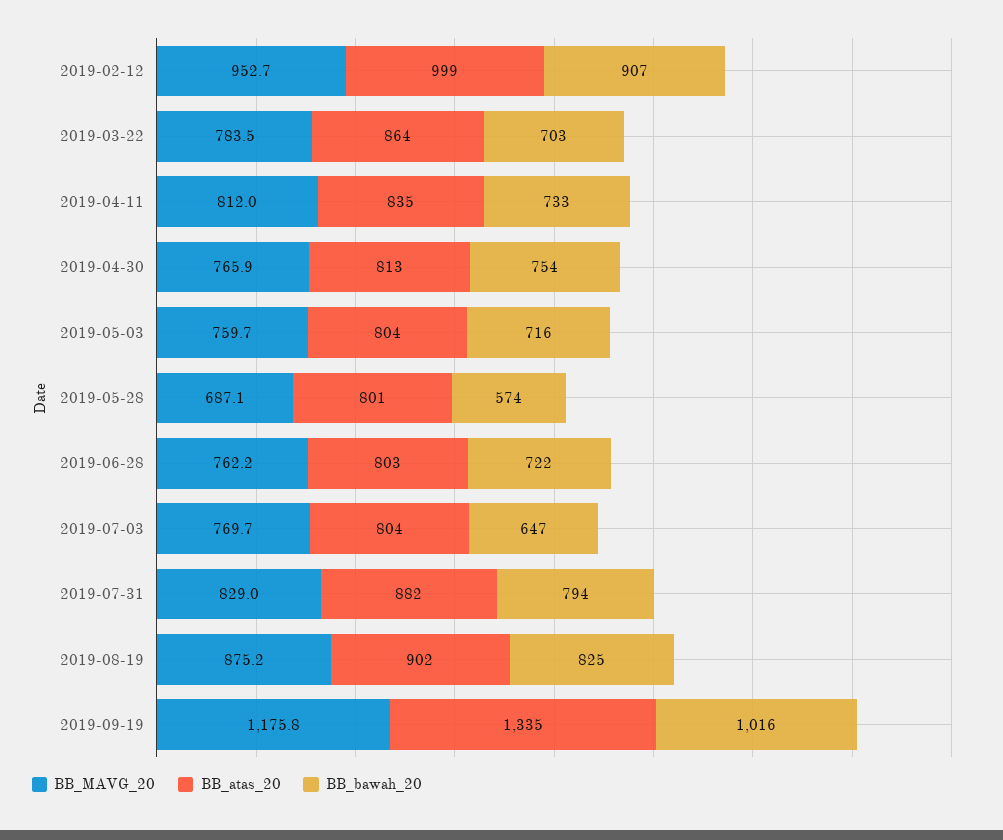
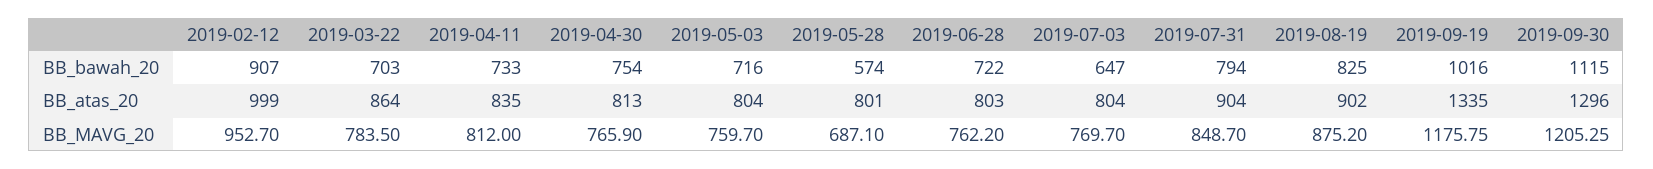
  {
    "BB_MAVG_20": {
      "2019-02-12": 952.7,
      "2019-03-22": 783.5,
      "2019-04-11": 812,
      "2019-04-30": 765.9,
      "2019-05-03": 759.7,
      "2019-05-28": 687.1,
      "2019-06-28": 762.2,
      "2019-07-03": 769.7,
-     "2019-07-31": 829,
+     "2019-07-31": 848.7,
      "2019-08-19": 875.2,
-     "2019-09-19": 1175.75
+     "2019-09-19": 1175.75,
+     "2019-09-30": 1205.25
    },
    "BB_atas_20": {
      "2019-02-12": 999,
      "2019-03-22": 864,
      "2019-04-11": 835,
      "2019-04-30": 813,
      "2019-05-03": 804,
      "2019-05-28": 801,
      "2019-06-28": 803,
      "2019-07-03": 804,
-     "2019-07-31": 882,
+     "2019-07-31": 904,
      "2019-08-19": 902,
-     "2019-09-19": 1335
+     "2019-09-19": 1335,
+     "2019-09-30": 1296
    },
    "BB_bawah_20": {
      "2019-02-12": 907,
      "2019-03-22": 703,
      "2019-04-11": 733,
      "2019-04-30": 754,
      "2019-05-03": 716,
      "2019-05-28": 574,
      "2019-06-28": 722,
      "2019-07-03": 647,
      "2019-07-31": 794,
      "2019-08-19": 825,
-     "2019-09-19": 1016
+     "2019-09-19": 1016,
+     "2019-09-30": 1115
    }
  }

